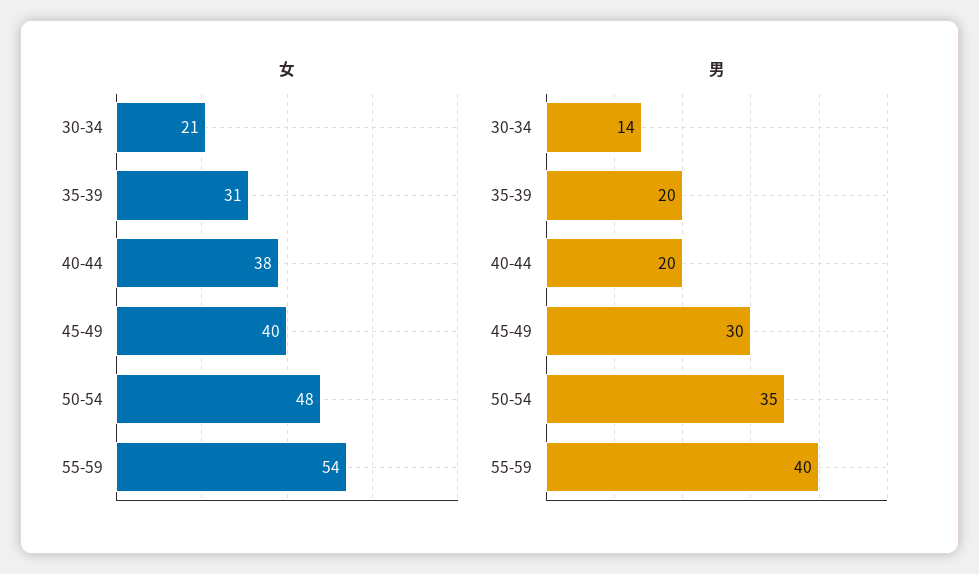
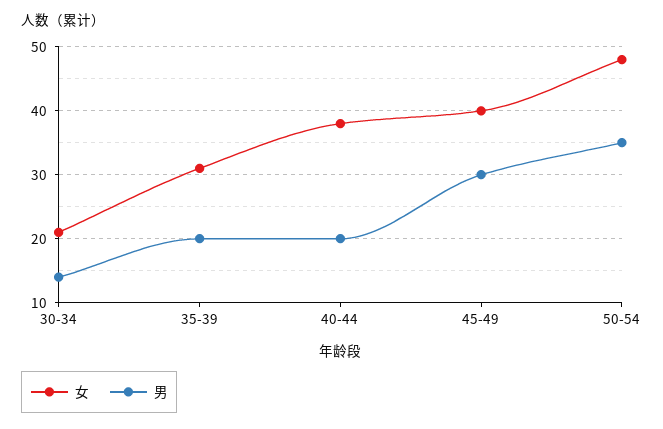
  {
    "女": {
      "30-34": 21,
      "35-39": 31,
      "40-44": 38,
      "45-49": 40,
-     "50-54": 48,
+     "50-54": 48
-     "55-59": 54
    },
    "男": {
      "30-34": 14,
      "35-39": 20,
      "40-44": 20,
      "45-49": 30,
-     "50-54": 35,
+     "50-54": 35
-     "55-59": 40
    }
  }

